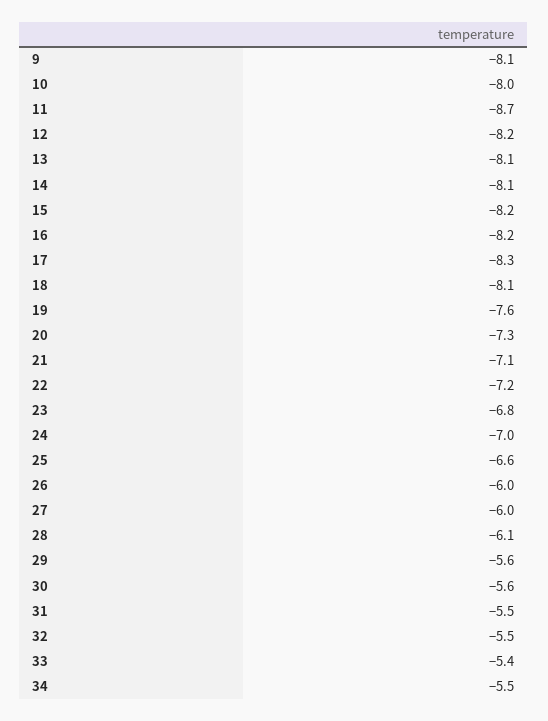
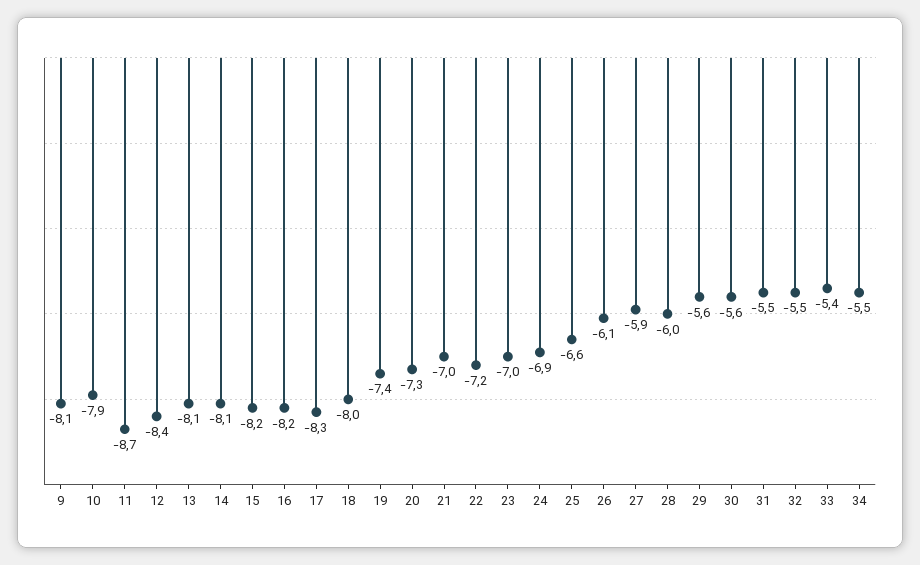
  {
    "9": -8.1,
-   "10": -8,
+   "10": -7.9,
    "11": -8.7,
-   "12": -8.2,
+   "12": -8.4,
    "13": -8.1,
    "14": -8.1,
    "15": -8.2,
    "16": -8.2,
    "17": -8.3,
-   "18": -8.1,
+   "18": -8,
-   "19": -7.6,
+   "19": -7.4,
    "20": -7.3,
-   "21": -7.1,
+   "21": -7,
    "22": -7.2,
-   "23": -6.8,
+   "23": -7,
-   "24": -7,
+   "24": -6.9,
    "25": -6.6,
-   "26": -6,
+   "26": -6.1,
-   "27": -6,
+   "27": -5.9,
-   "28": -6.1,
+   "28": -6,
    "29": -5.6,
    "30": -5.6,
    "31": -5.5,
    "32": -5.5,
    "33": -5.4,
    "34": -5.5
  }

